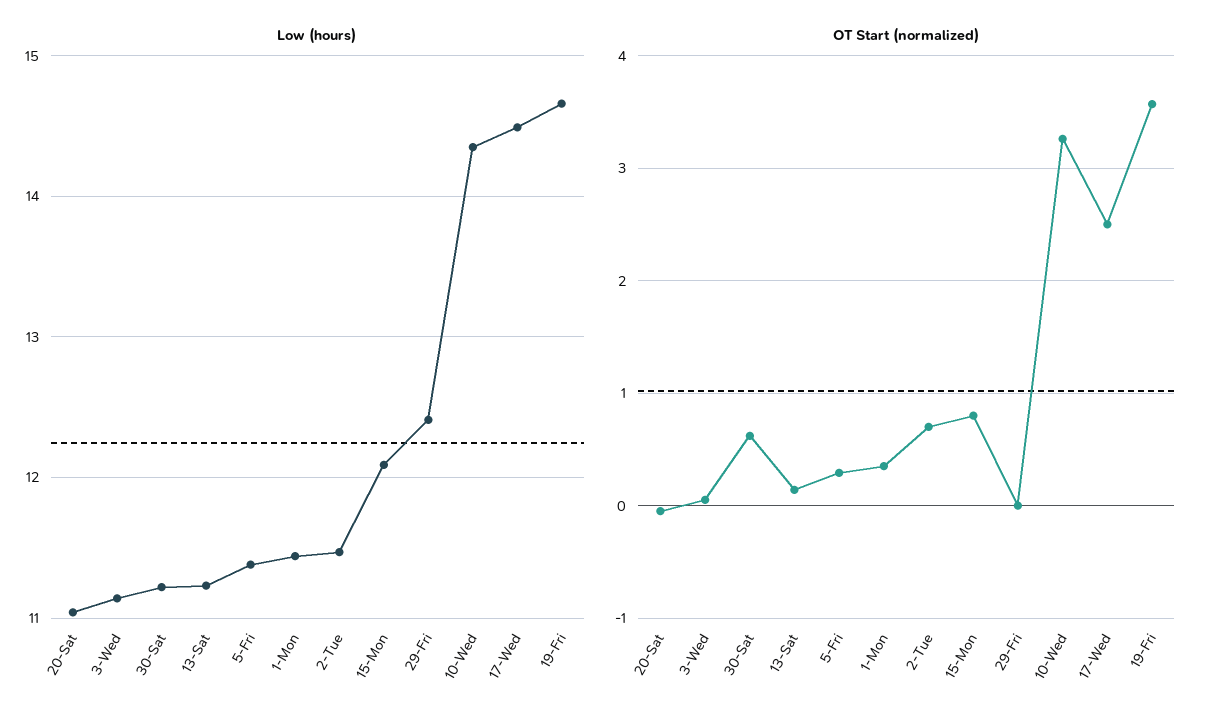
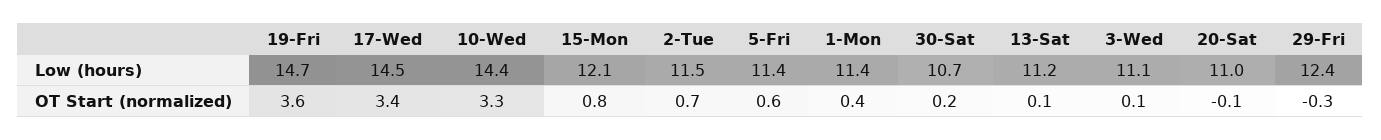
  {
    "Low (hours)": {
      "20-Sat": 11,
      "3-Wed": 11.1,
-     "30-Sat": 11.2,
+     "30-Sat": 10.7,
      "13-Sat": 11.2,
      "5-Fri": 11.4,
      "1-Mon": 11.4,
      "2-Tue": 11.5,
      "15-Mon": 12.1,
      "29-Fri": 12.4,
      "10-Wed": 14.4,
      "17-Wed": 14.5,
      "19-Fri": 14.7
    },
    "OT Start (normalized)": {
      "20-Sat": -0.1,
      "3-Wed": 0.1,
-     "30-Sat": 0.6,
+     "30-Sat": 0.2,
      "13-Sat": 0.1,
-     "5-Fri": 0.3,
+     "5-Fri": 0.6,
      "1-Mon": 0.4,
      "2-Tue": 0.7,
      "15-Mon": 0.8,
-     "29-Fri": 0,
+     "29-Fri": -0.3,
      "10-Wed": 3.3,
-     "17-Wed": 2.5,
+     "17-Wed": 3.4,
      "19-Fri": 3.6
    }
  }

